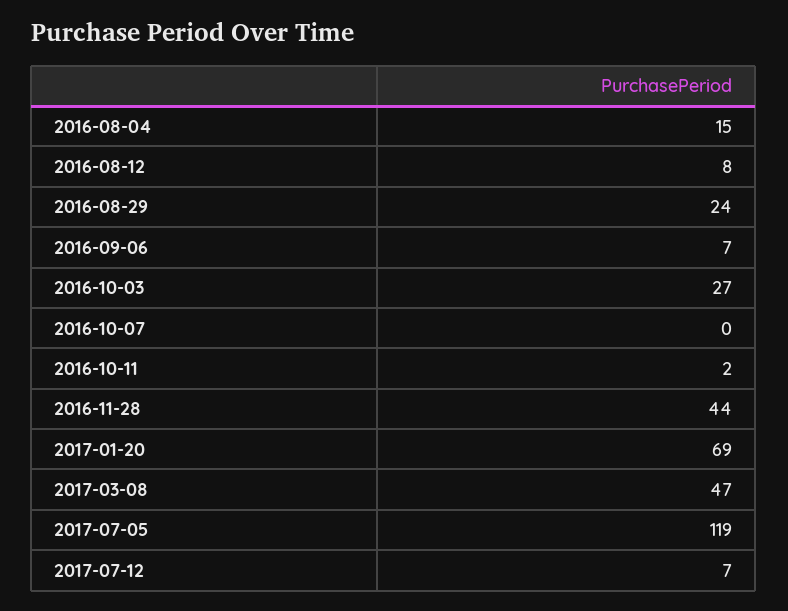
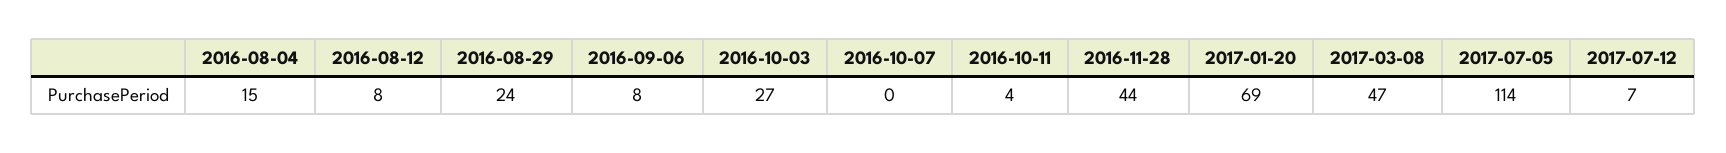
  {
    "2016-08-04": 15,
    "2016-08-12": 8,
    "2016-08-29": 24,
-   "2016-09-06": 7,
+   "2016-09-06": 8,
    "2016-10-03": 27,
    "2016-10-07": 0,
-   "2016-10-11": 2,
+   "2016-10-11": 4,
    "2016-11-28": 44,
    "2017-01-20": 69,
    "2017-03-08": 47,
-   "2017-07-05": 119,
+   "2017-07-05": 114,
    "2017-07-12": 7
  }

